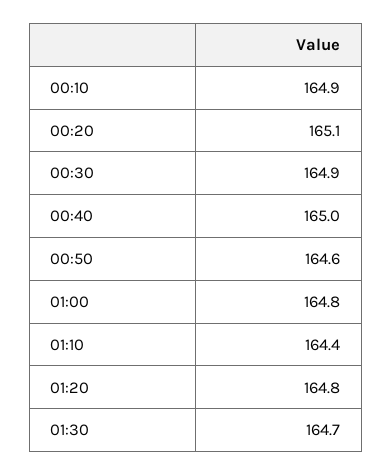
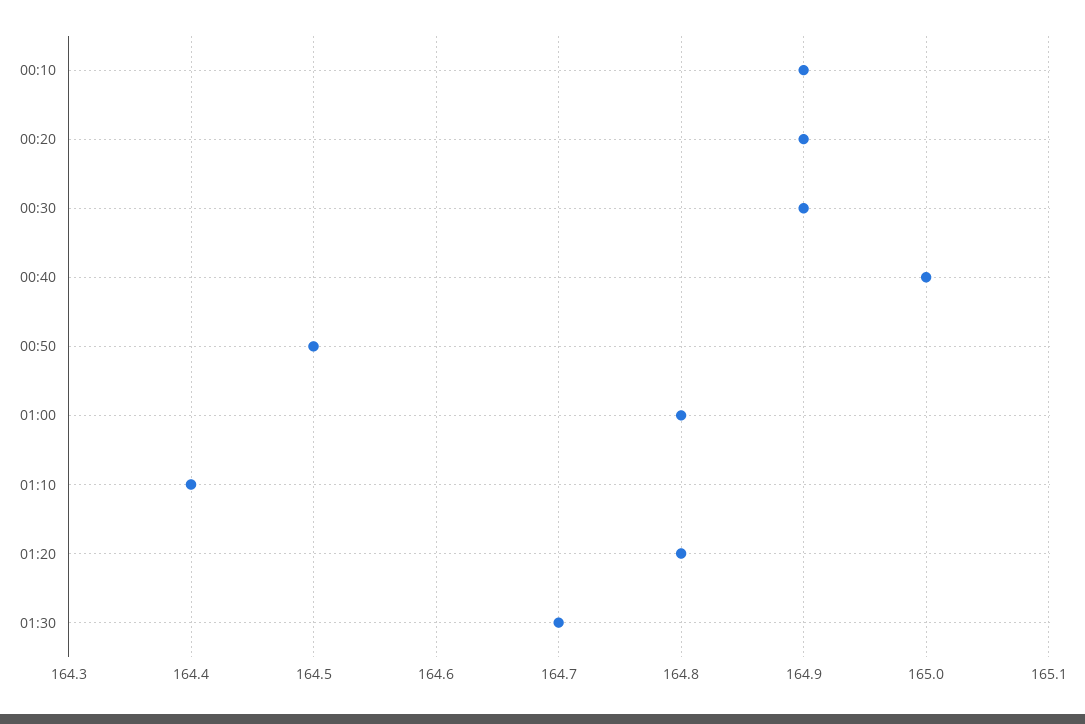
  {
    "00:10": 164.9,
-   "00:20": 165.1,
+   "00:20": 164.9,
    "00:30": 164.9,
    "00:40": 165,
-   "00:50": 164.6,
+   "00:50": 164.5,
    "01:00": 164.8,
    "01:10": 164.4,
    "01:20": 164.8,
    "01:30": 164.7
  }

